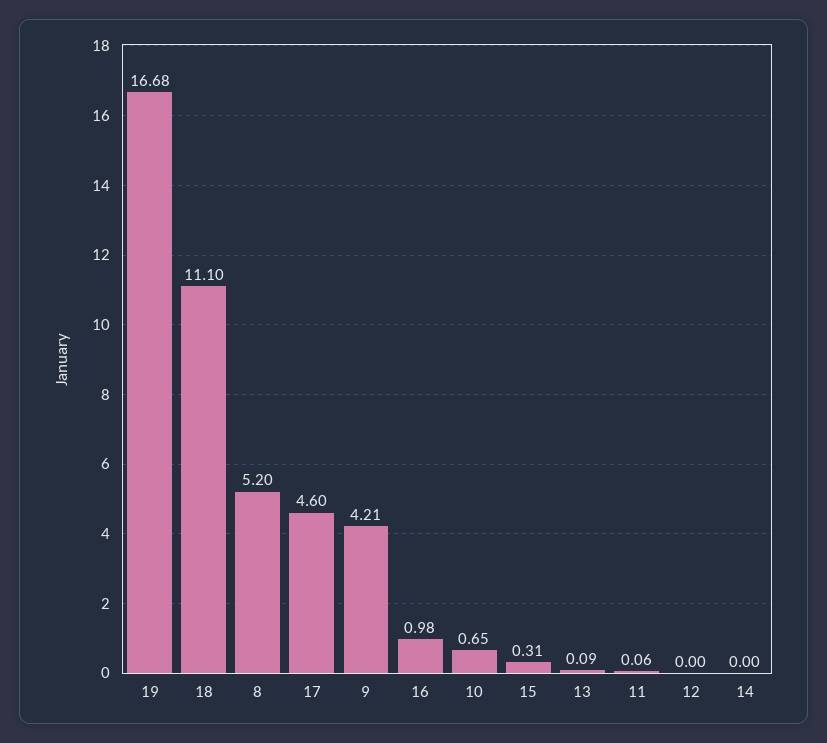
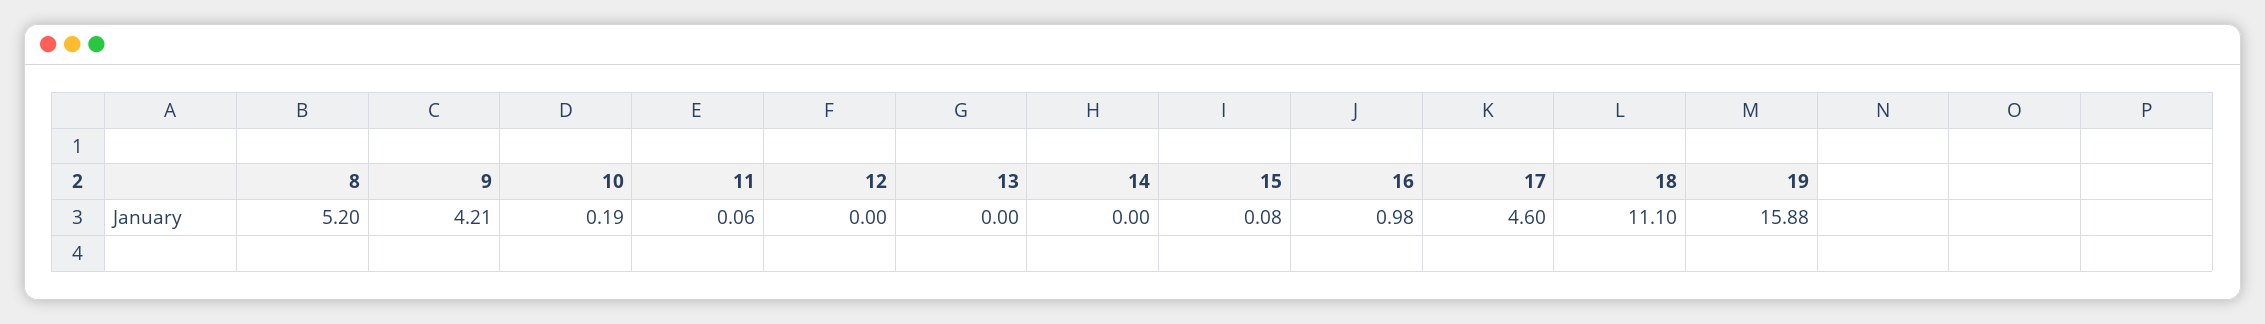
  {
-   "19": 16.68,
+   "19": 15.88,
    "18": 11.1,
    "8": 5.2,
    "17": 4.6,
    "9": 4.21,
    "16": 0.98,
-   "10": 0.65,
+   "10": 0.19,
-   "15": 0.31,
+   "15": 0.08,
-   "13": 0.09,
+   "13": 0,
    "11": 0.06,
    "12": 0,
    "14": 0
  }

